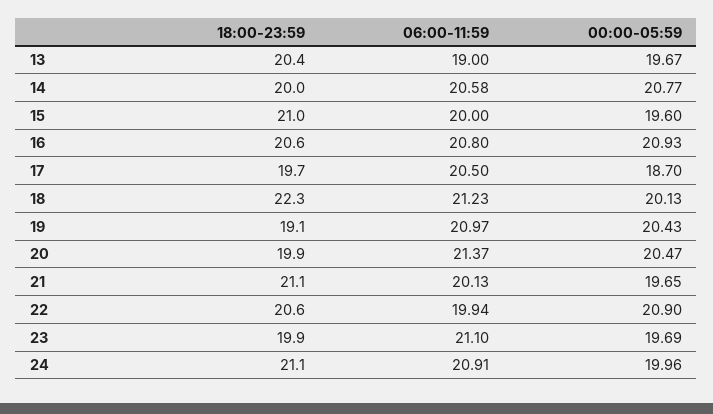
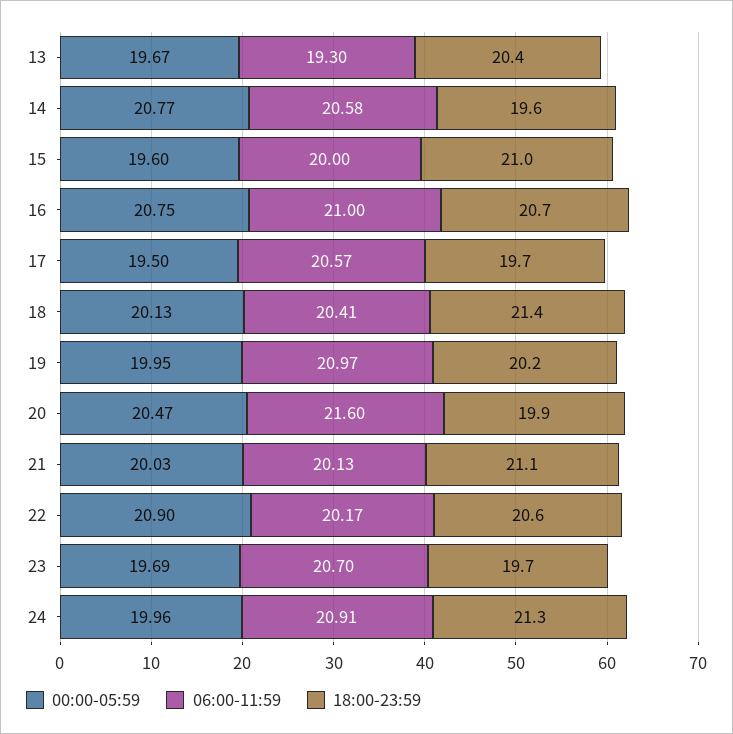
  {
    "18:00-23:59": {
      "13": 20.4,
-     "14": 20,
+     "14": 19.6,
      "15": 21,
-     "16": 20.6,
+     "16": 20.7,
      "17": 19.7,
-     "18": 22.3,
+     "18": 21.4,
-     "19": 19.1,
+     "19": 20.2,
      "20": 19.9,
      "21": 21.1,
      "22": 20.6,
-     "23": 19.9,
+     "23": 19.7,
-     "24": 21.1
+     "24": 21.3
    },
    "06:00-11:59": {
-     "13": 19,
+     "13": 19.3,
      "14": 20.58,
      "15": 20,
-     "16": 20.8,
+     "16": 21,
-     "17": 20.5,
+     "17": 20.57,
-     "18": 21.23,
+     "18": 20.41,
      "19": 20.97,
-     "20": 21.37,
+     "20": 21.6,
      "21": 20.13,
-     "22": 19.94,
+     "22": 20.17,
-     "23": 21.1,
+     "23": 20.7,
      "24": 20.91
    },
    "00:00-05:59": {
      "13": 19.67,
      "14": 20.77,
      "15": 19.6,
-     "16": 20.93,
+     "16": 20.75,
-     "17": 18.7,
+     "17": 19.5,
      "18": 20.13,
-     "19": 20.43,
+     "19": 19.95,
      "20": 20.47,
-     "21": 19.65,
+     "21": 20.03,
      "22": 20.9,
      "23": 19.69,
      "24": 19.96
    }
  }

